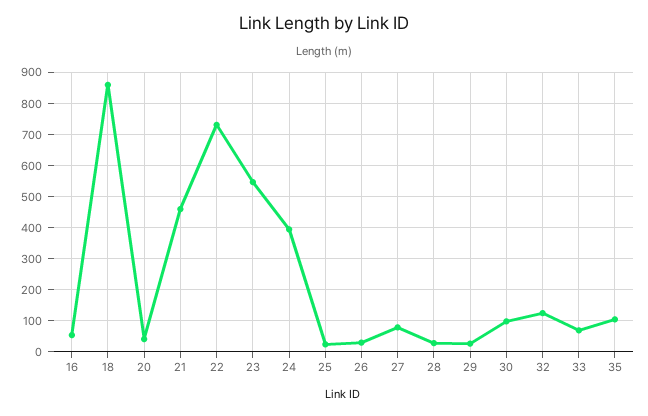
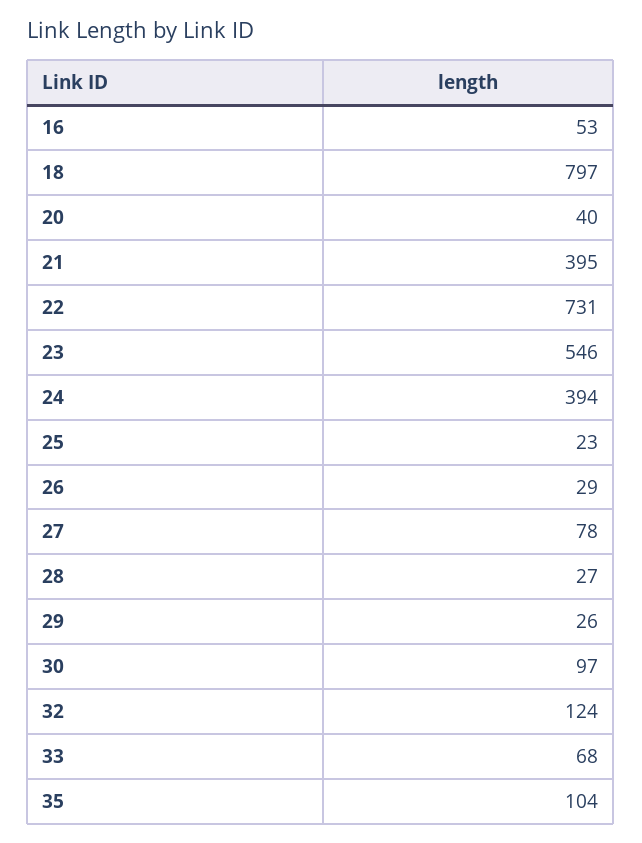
  {
    "16": 53,
-   "18": 860,
+   "18": 797,
    "20": 40,
-   "21": 460,
+   "21": 395,
    "22": 731,
    "23": 546,
    "24": 394,
    "25": 23,
    "26": 29,
    "27": 78,
    "28": 27,
    "29": 26,
    "30": 97,
    "32": 124,
    "33": 68,
    "35": 104
  }

